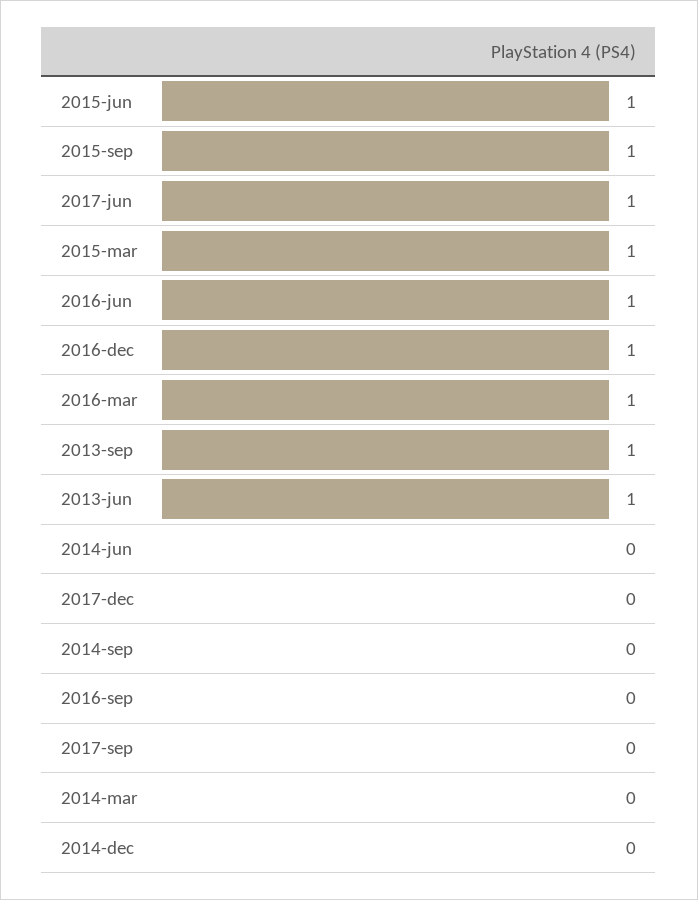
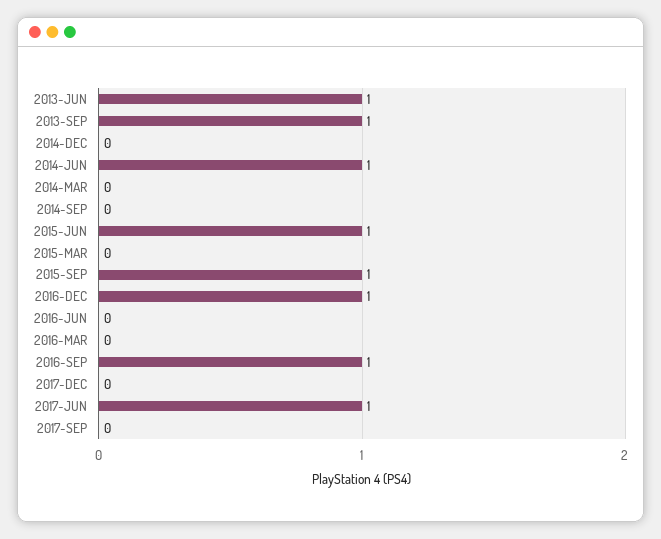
  {
    "2015-jun": 1,
    "2015-sep": 1,
    "2017-jun": 1,
-   "2015-mar": 1,
+   "2015-mar": 0,
-   "2016-jun": 1,
+   "2016-jun": 0,
    "2016-dec": 1,
-   "2016-mar": 1,
+   "2016-mar": 0,
    "2013-sep": 1,
    "2013-jun": 1,
-   "2014-jun": 0,
+   "2014-jun": 1,
    "2017-dec": 0,
    "2014-sep": 0,
-   "2016-sep": 0,
+   "2016-sep": 1,
    "2017-sep": 0,
    "2014-mar": 0,
    "2014-dec": 0
  }

